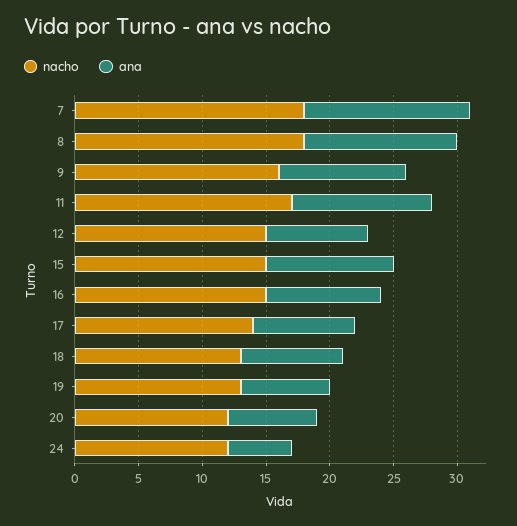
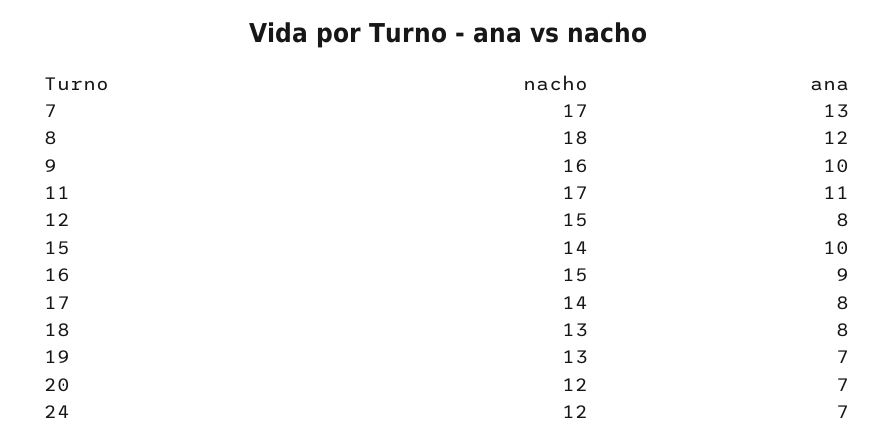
  {
    "nacho": {
-     "7": 18,
+     "7": 17,
      "8": 18,
      "9": 16,
      "11": 17,
      "12": 15,
-     "15": 15,
+     "15": 14,
      "16": 15,
      "17": 14,
      "18": 13,
      "19": 13,
      "20": 12,
      "24": 12
    },
    "ana": {
      "7": 13,
      "8": 12,
      "9": 10,
      "11": 11,
      "12": 8,
      "15": 10,
      "16": 9,
      "17": 8,
      "18": 8,
      "19": 7,
      "20": 7,
-     "24": 5
+     "24": 7
    }
  }

